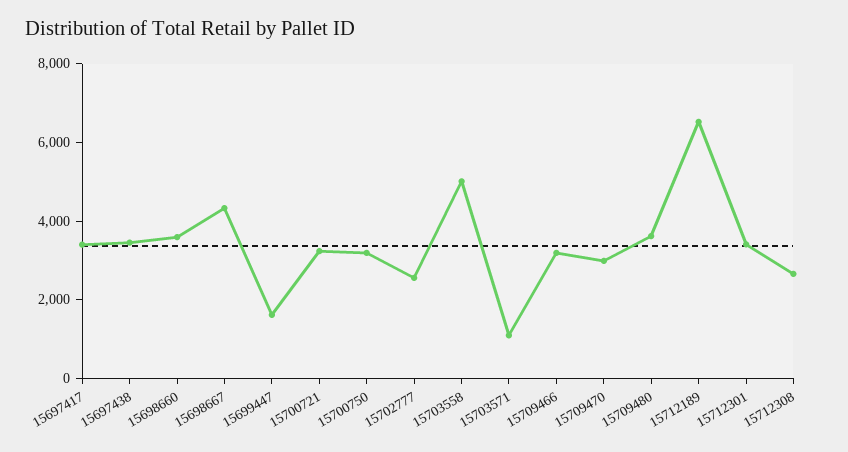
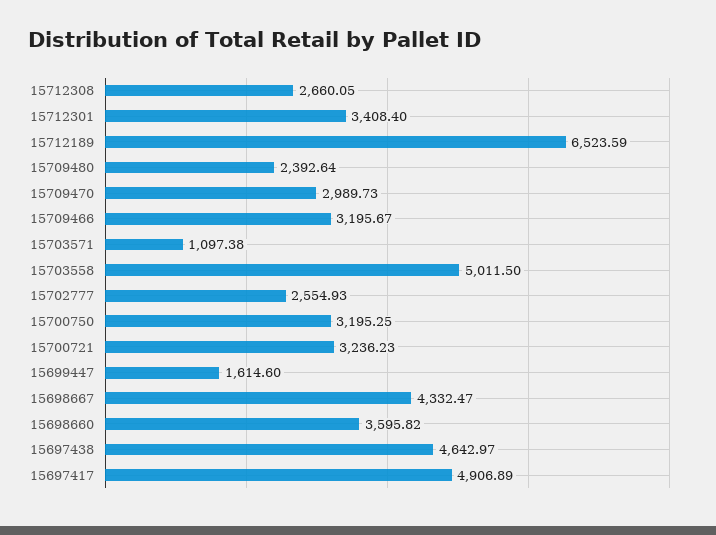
  {
-   "15697417": 3500,
+   "15697417": 4906.89,
-   "15697438": 3500,
+   "15697438": 4642.97,
    "15698660": 3595.82,
    "15698667": 4332.47,
    "15699447": 1614.6,
    "15700721": 3236.23,
    "15700750": 3195.25,
    "15702777": 2554.93,
    "15703558": 5011.5,
    "15703571": 1097.38,
    "15709466": 3195.67,
    "15709470": 2989.73,
-   "15709480": 3500,
+   "15709480": 2392.64,
    "15712189": 6523.59,
    "15712301": 3408.4,
    "15712308": 2660.05
  }

